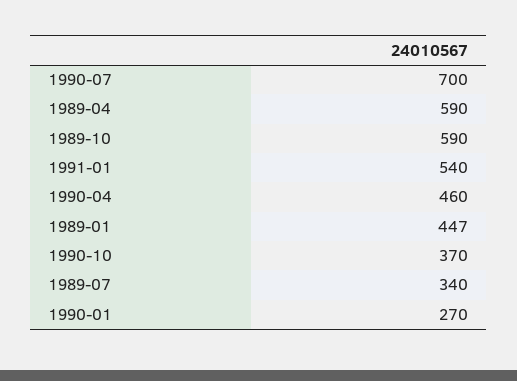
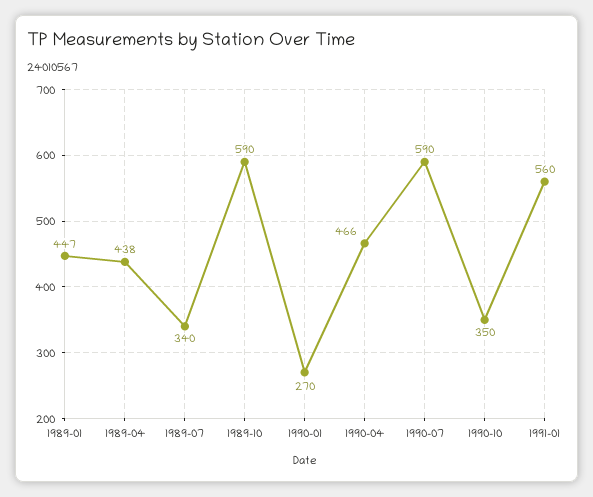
  {
-   "1990-07": 700,
+   "1990-07": 590,
-   "1989-04": 590,
+   "1989-04": 438,
    "1989-10": 590,
-   "1991-01": 540,
+   "1991-01": 560,
-   "1990-04": 460,
+   "1990-04": 466,
    "1989-01": 447,
-   "1990-10": 370,
+   "1990-10": 350,
    "1989-07": 340,
    "1990-01": 270
  }

